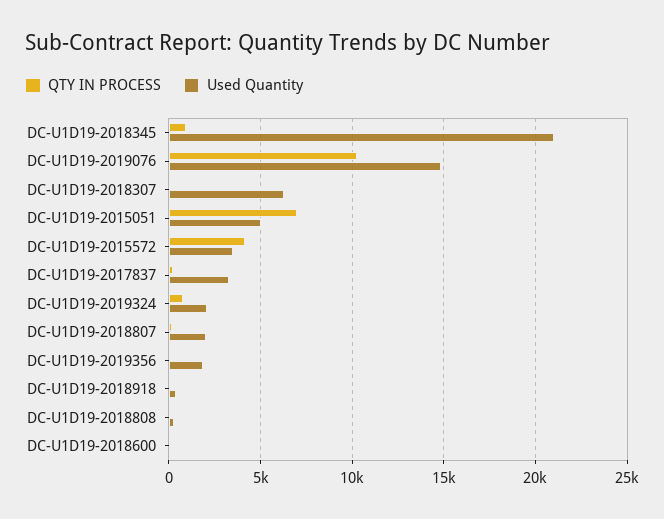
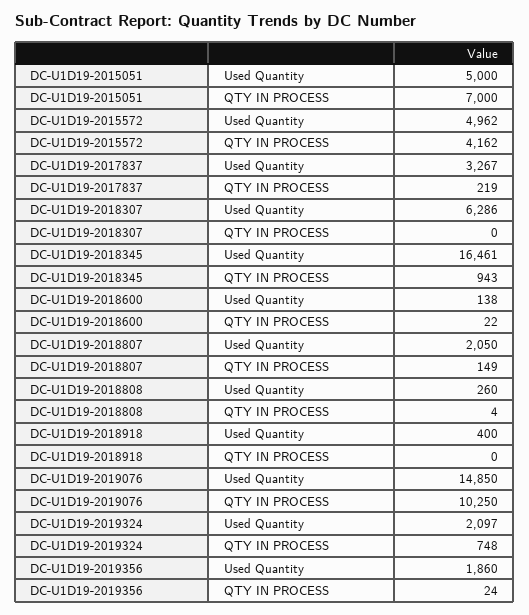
  {
    "QTY IN PROCESS": {
      "DC-U1D19-2018345": 943,
      "DC-U1D19-2019076": 10250,
      "DC-U1D19-2018307": 0,
      "DC-U1D19-2015051": 7000,
      "DC-U1D19-2015572": 4162,
      "DC-U1D19-2017837": 219,
      "DC-U1D19-2019324": 748,
      "DC-U1D19-2018807": 149,
      "DC-U1D19-2019356": 24,
      "DC-U1D19-2018918": 0,
      "DC-U1D19-2018808": 4,
      "DC-U1D19-2018600": 22
    },
    "Used Quantity": {
-     "DC-U1D19-2018345": 21000,
+     "DC-U1D19-2018345": 16461,
      "DC-U1D19-2019076": 14850,
      "DC-U1D19-2018307": 6286,
      "DC-U1D19-2015051": 5000,
-     "DC-U1D19-2015572": 3500,
+     "DC-U1D19-2015572": 4962,
      "DC-U1D19-2017837": 3267,
      "DC-U1D19-2019324": 2097,
      "DC-U1D19-2018807": 2050,
      "DC-U1D19-2019356": 1860,
      "DC-U1D19-2018918": 400,
      "DC-U1D19-2018808": 260,
      "DC-U1D19-2018600": 138
    }
  }

